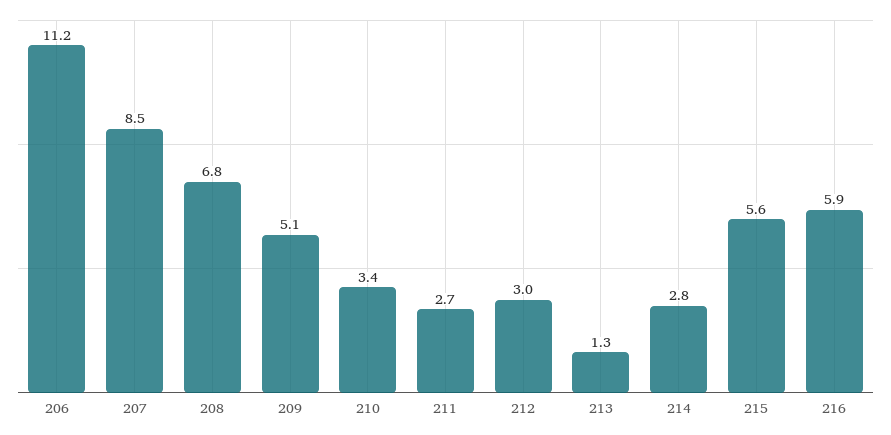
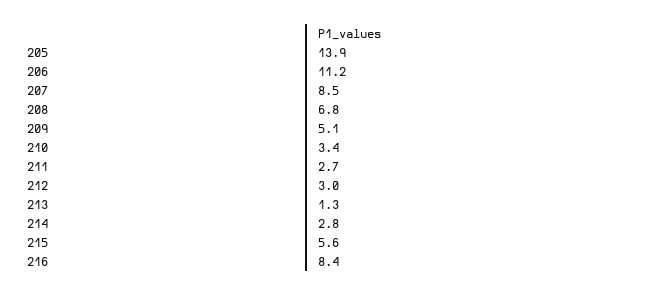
  {
    "206": 11.2,
    "207": 8.5,
    "208": 6.8,
    "209": 5.1,
    "210": 3.4,
    "211": 2.7,
    "212": 3,
    "213": 1.3,
    "214": 2.8,
    "215": 5.6,
-   "216": 5.9
+   "216": 8.4,
+   "205": 13.9
  }

